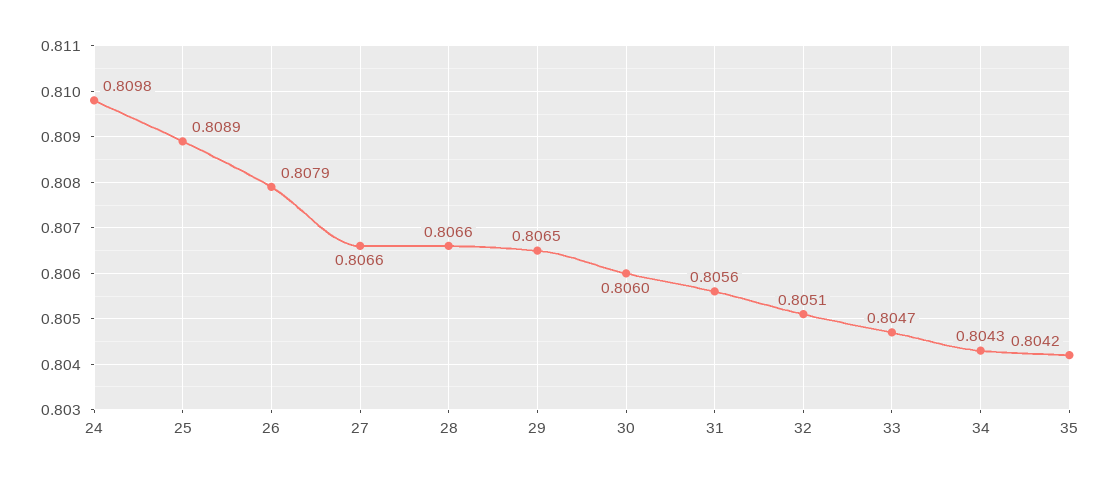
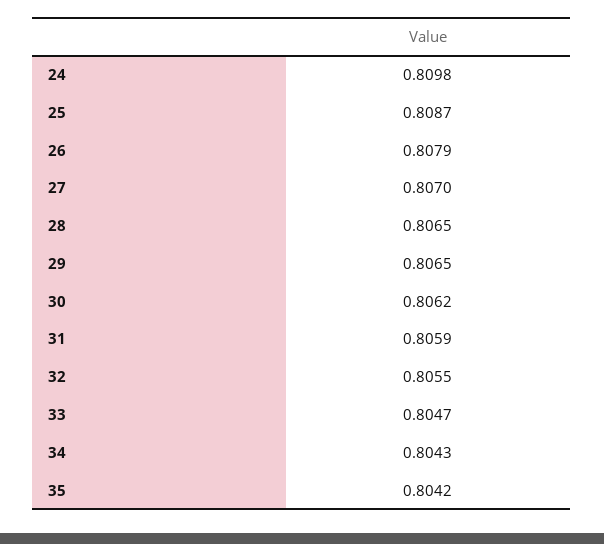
  {
    "24": 0.8098,
-   "25": 0.8089,
+   "25": 0.8087,
    "26": 0.8079,
-   "27": 0.8066,
+   "27": 0.807,
-   "28": 0.8066,
+   "28": 0.8065,
    "29": 0.8065,
-   "30": 0.806,
+   "30": 0.8062,
-   "31": 0.8056,
+   "31": 0.8059,
-   "32": 0.8051,
+   "32": 0.8055,
    "33": 0.8047,
    "34": 0.8043,
    "35": 0.8042
  }

